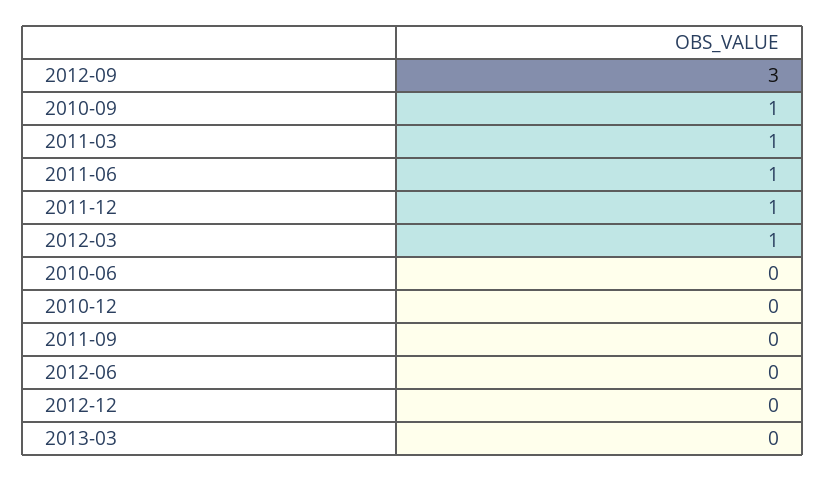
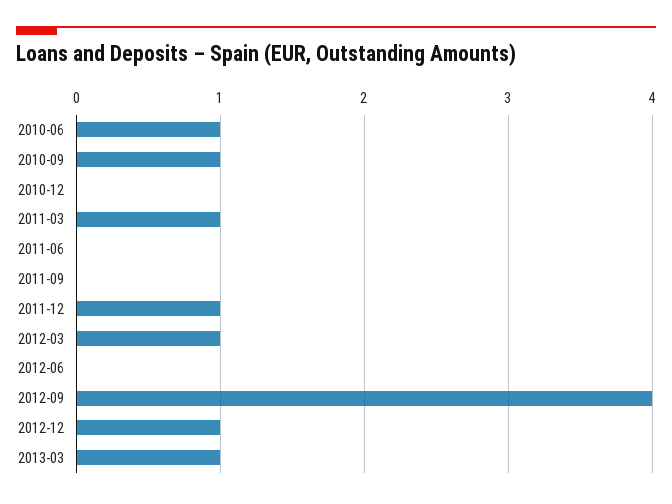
  {
-   "2012-09": 3,
+   "2012-09": 4,
    "2010-09": 1,
    "2011-03": 1,
-   "2011-06": 1,
+   "2011-06": 0,
    "2011-12": 1,
    "2012-03": 1,
-   "2010-06": 0,
+   "2010-06": 1,
    "2010-12": 0,
    "2011-09": 0,
    "2012-06": 0,
-   "2012-12": 0,
+   "2012-12": 1,
-   "2013-03": 0
+   "2013-03": 1
  }

